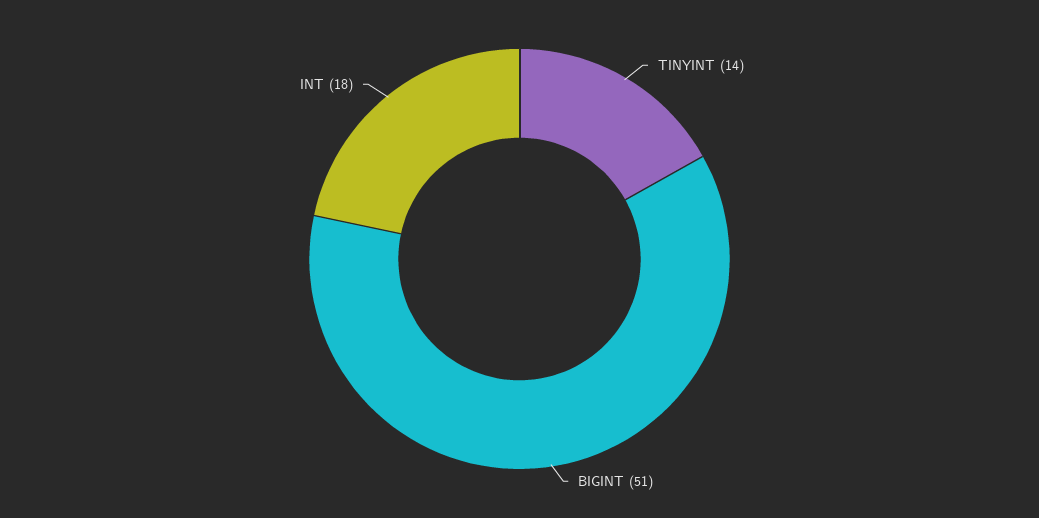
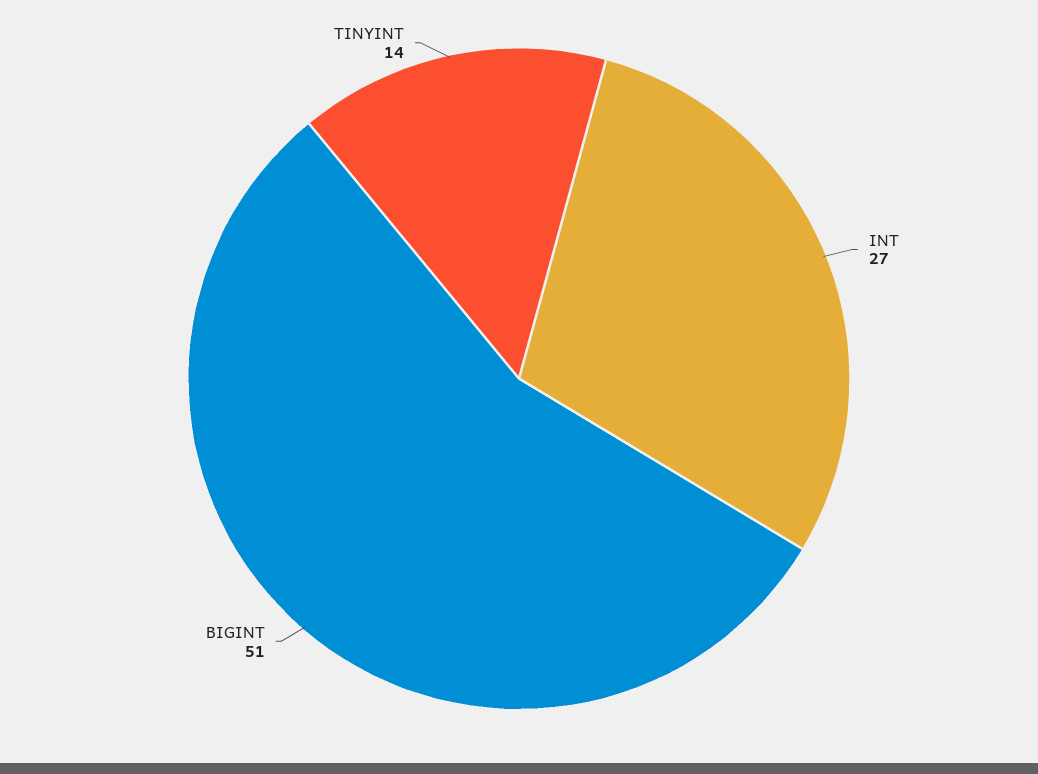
  {
    "TINYINT": 14,
    "BIGINT": 51,
-   "INT": 18
+   "INT": 27
  }

